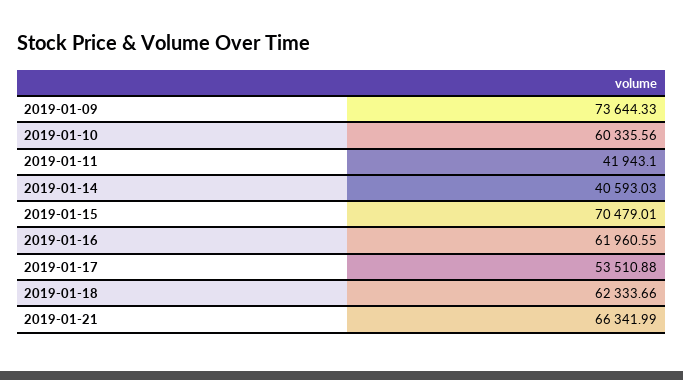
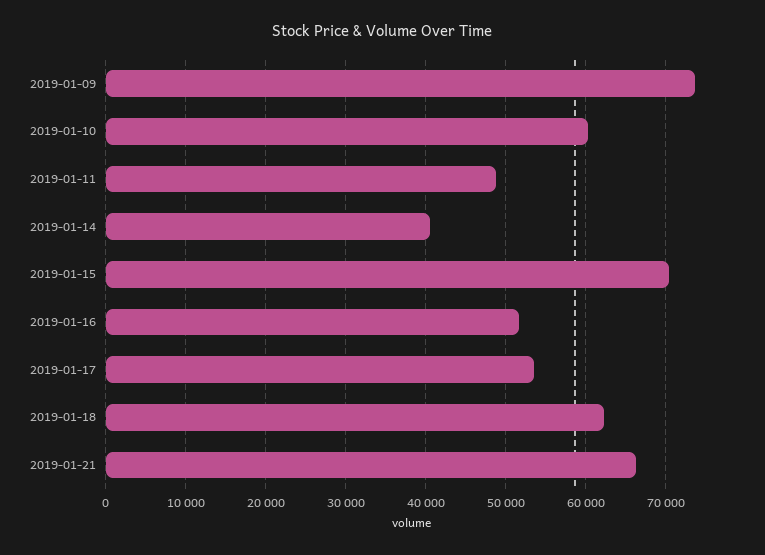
  {
    "2019-01-09": 73644.33,
    "2019-01-10": 60335.56,
-   "2019-01-11": 41943.1,
+   "2019-01-11": 49000,
    "2019-01-14": 40593.03,
    "2019-01-15": 70479.01,
-   "2019-01-16": 61960.55,
+   "2019-01-16": 52000,
    "2019-01-17": 53510.88,
    "2019-01-18": 62333.66,
    "2019-01-21": 66341.99
  }

